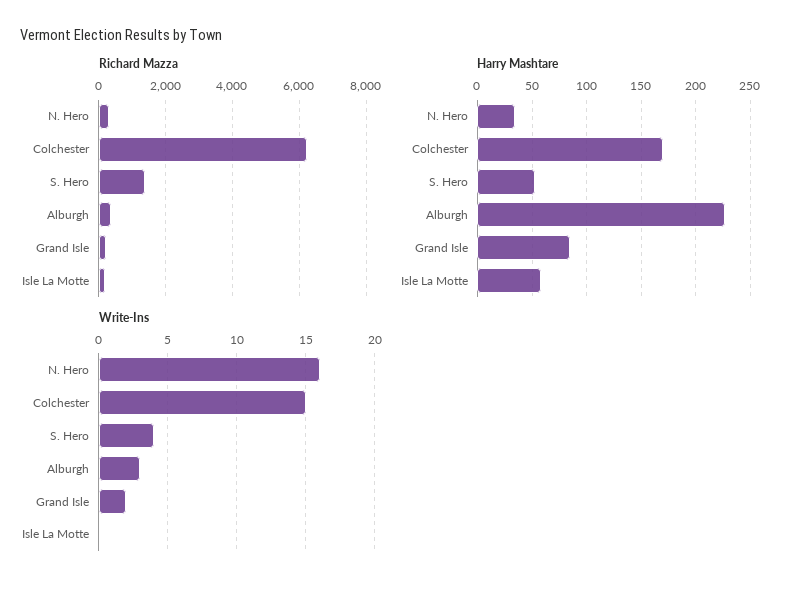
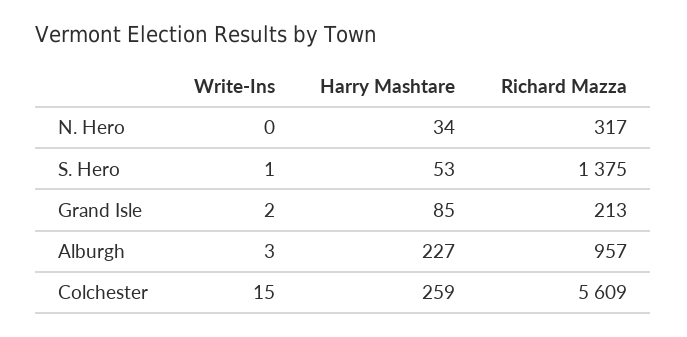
  {
    "Richard Mazza": {
      "N. Hero": 317,
-     "Colchester": 6200,
+     "Colchester": 5609,
      "S. Hero": 1375,
-     "Alburgh": 400,
+     "Alburgh": 957,
-     "Grand Isle": 213,
+     "Grand Isle": 213
-     "Isle La Motte": 200
    },
    "Harry Mashtare": {
      "N. Hero": 34,
-     "Colchester": 170,
+     "Colchester": 259,
      "S. Hero": 53,
      "Alburgh": 227,
-     "Grand Isle": 85,
+     "Grand Isle": 85
-     "Isle La Motte": 60
    },
    "Write-Ins": {
-     "N. Hero": 16,
+     "N. Hero": 0,
      "Colchester": 15,
-     "S. Hero": 4,
+     "S. Hero": 1,
      "Alburgh": 3,
-     "Grand Isle": 2,
+     "Grand Isle": 2
-     "Isle La Motte": 0
    }
  }

